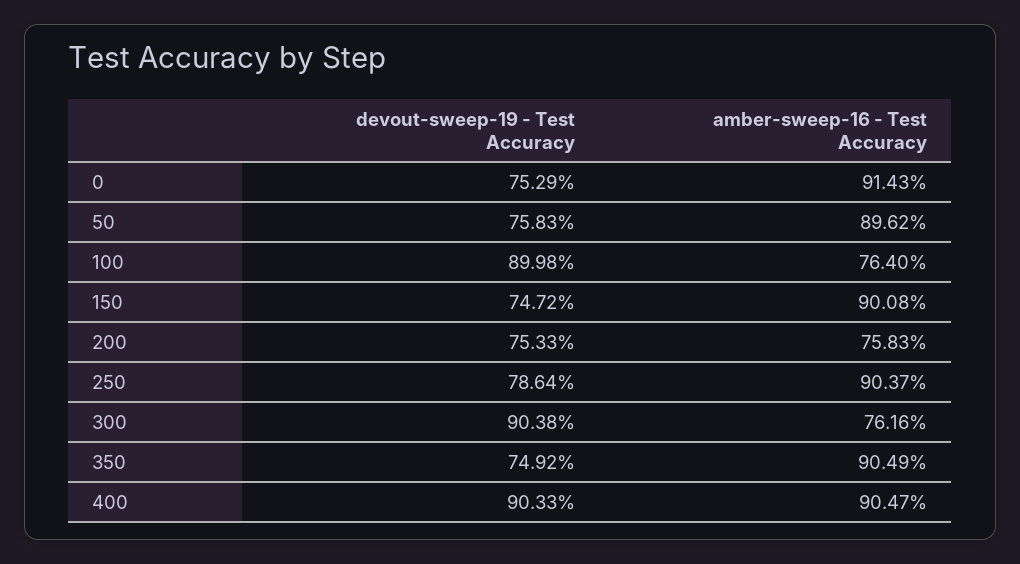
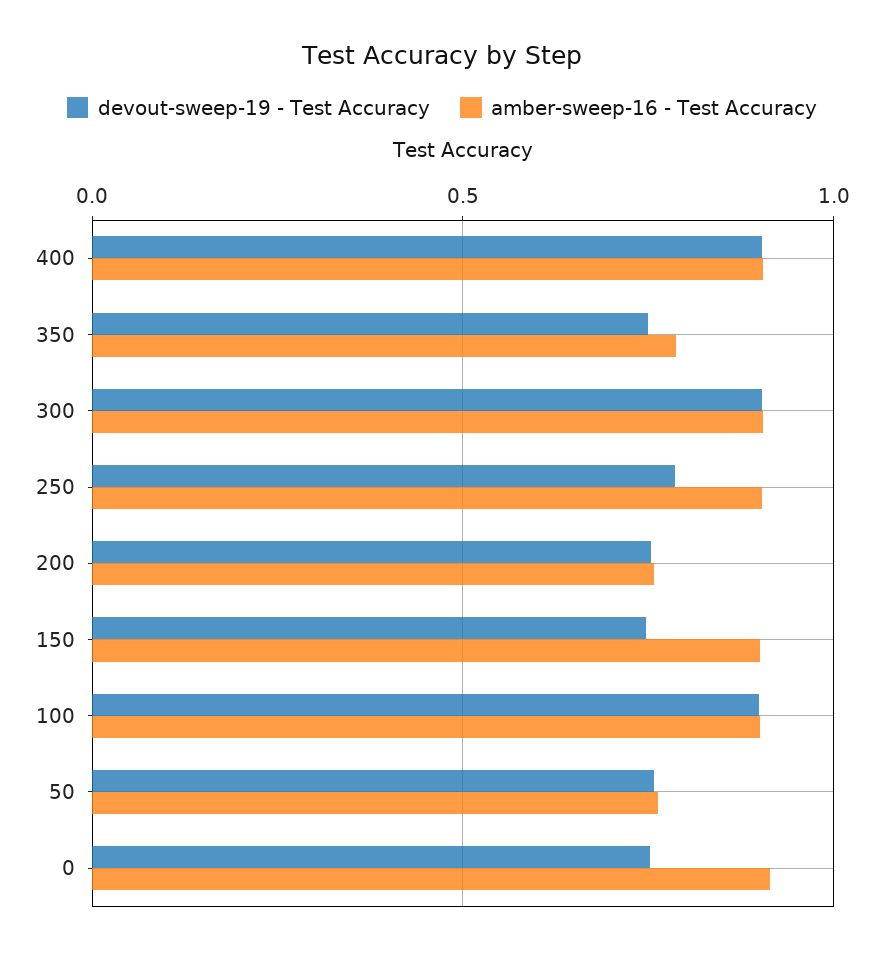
  {
    "devout-sweep-19 - Test Accuracy": {
      "0": 0.7529,
      "50": 0.7583,
      "100": 0.8998,
      "150": 0.7472,
      "200": 0.7533,
      "250": 0.7864,
      "300": 0.9038,
      "350": 0.7492,
      "400": 0.9033
    },
    "amber-sweep-16 - Test Accuracy": {
      "0": 0.9143,
-     "50": 0.8962,
+     "50": 0.75,
-     "100": 0.764,
+     "100": 0.9,
      "150": 0.9008,
      "200": 0.7583,
      "250": 0.9037,
-     "300": 0.7616,
+     "300": 0.9,
-     "350": 0.9049,
+     "350": 0.8,
      "400": 0.9047
    }
  }

